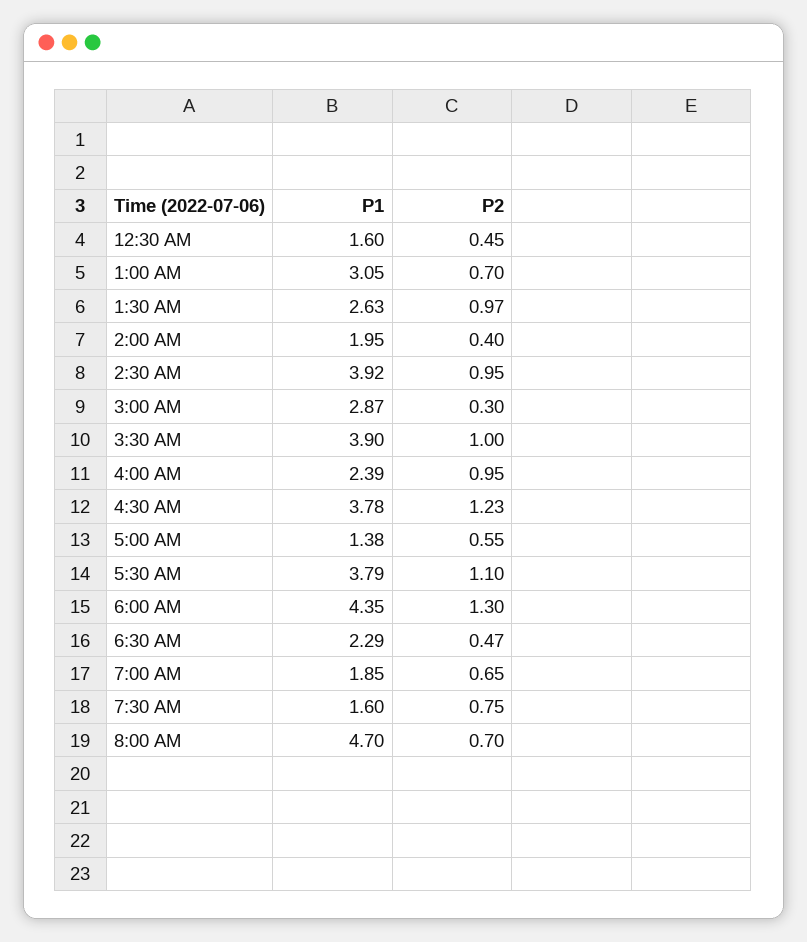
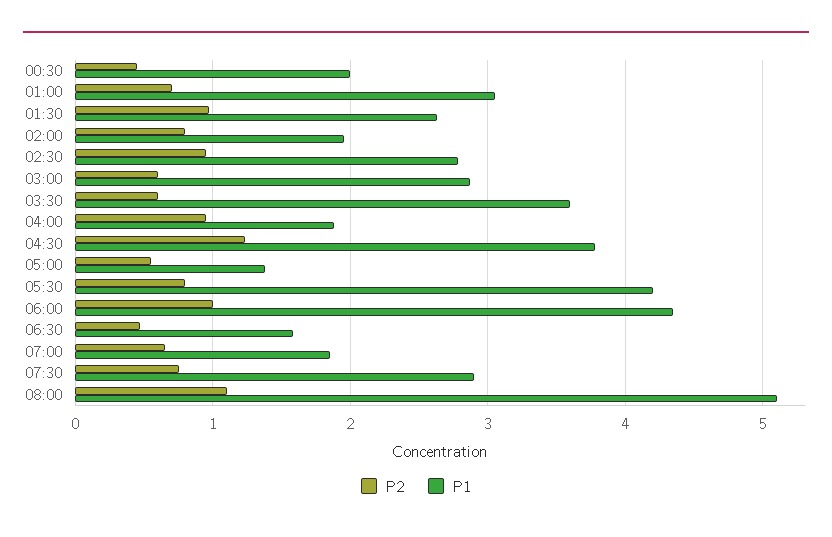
  {
    "P1": {
-     "12:30 AM": 1.6,
+     "12:30 AM": 2,
      "1:00 AM": 3.05,
      "1:30 AM": 2.63,
      "2:00 AM": 1.95,
-     "2:30 AM": 3.92,
+     "2:30 AM": 2.8,
      "3:00 AM": 2.87,
-     "3:30 AM": 3.9,
+     "3:30 AM": 3.6,
-     "4:00 AM": 2.39,
+     "4:00 AM": 1.9,
      "4:30 AM": 3.78,
      "5:00 AM": 1.38,
-     "5:30 AM": 3.79,
+     "5:30 AM": 4.2,
      "6:00 AM": 4.35,
-     "6:30 AM": 2.29,
+     "6:30 AM": 1.6,
      "7:00 AM": 1.85,
-     "7:30 AM": 1.6,
+     "7:30 AM": 2.9,
-     "8:00 AM": 4.7
+     "8:00 AM": 5.1
    },
    "P2": {
      "12:30 AM": 0.45,
      "1:00 AM": 0.7,
      "1:30 AM": 0.97,
-     "2:00 AM": 0.4,
+     "2:00 AM": 0.8,
      "2:30 AM": 0.95,
-     "3:00 AM": 0.3,
+     "3:00 AM": 0.6,
-     "3:30 AM": 1,
+     "3:30 AM": 0.6,
      "4:00 AM": 0.95,
      "4:30 AM": 1.23,
      "5:00 AM": 0.55,
-     "5:30 AM": 1.1,
+     "5:30 AM": 0.8,
-     "6:00 AM": 1.3,
+     "6:00 AM": 1,
      "6:30 AM": 0.47,
      "7:00 AM": 0.65,
      "7:30 AM": 0.75,
-     "8:00 AM": 0.7
+     "8:00 AM": 1.1
    }
  }

